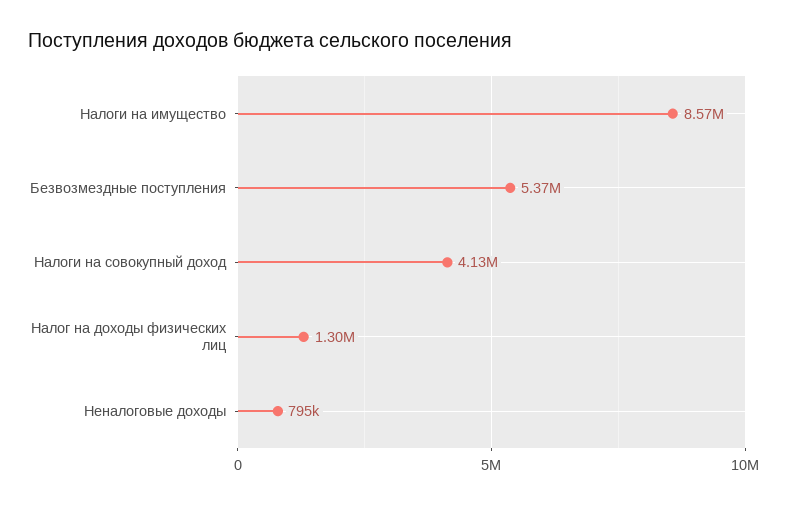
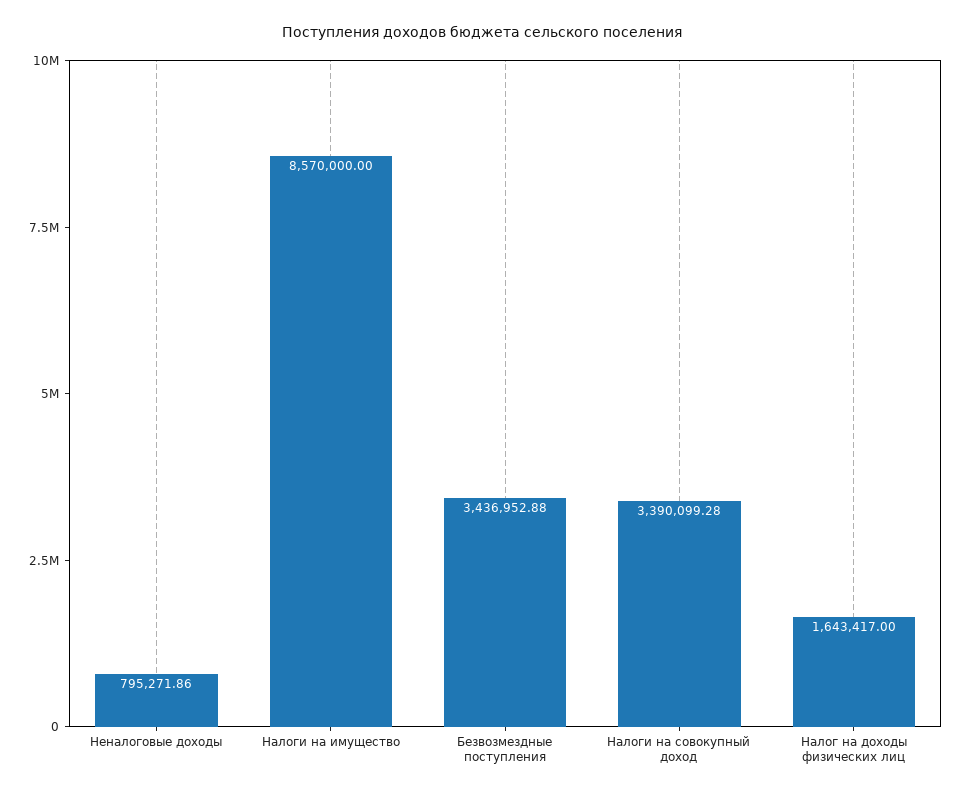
  {
    "Налоги на имущество": 8570000,
-   "Безвозмездные поступления": 5370000,
+   "Безвозмездные поступления": 3436952.88,
-   "Налоги на совокупный доход": 4130000,
+   "Налоги на совокупный доход": 3390099.28,
-   "Налог на доходы физических лиц": 1300000,
+   "Налог на доходы физических лиц": 1643417,
    "Неналоговые доходы": 795271.86
  }

